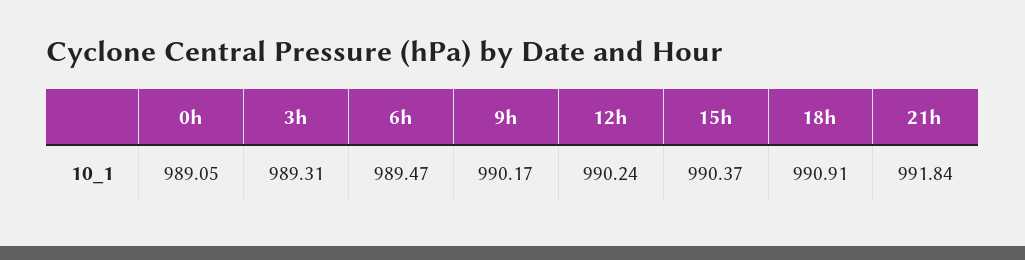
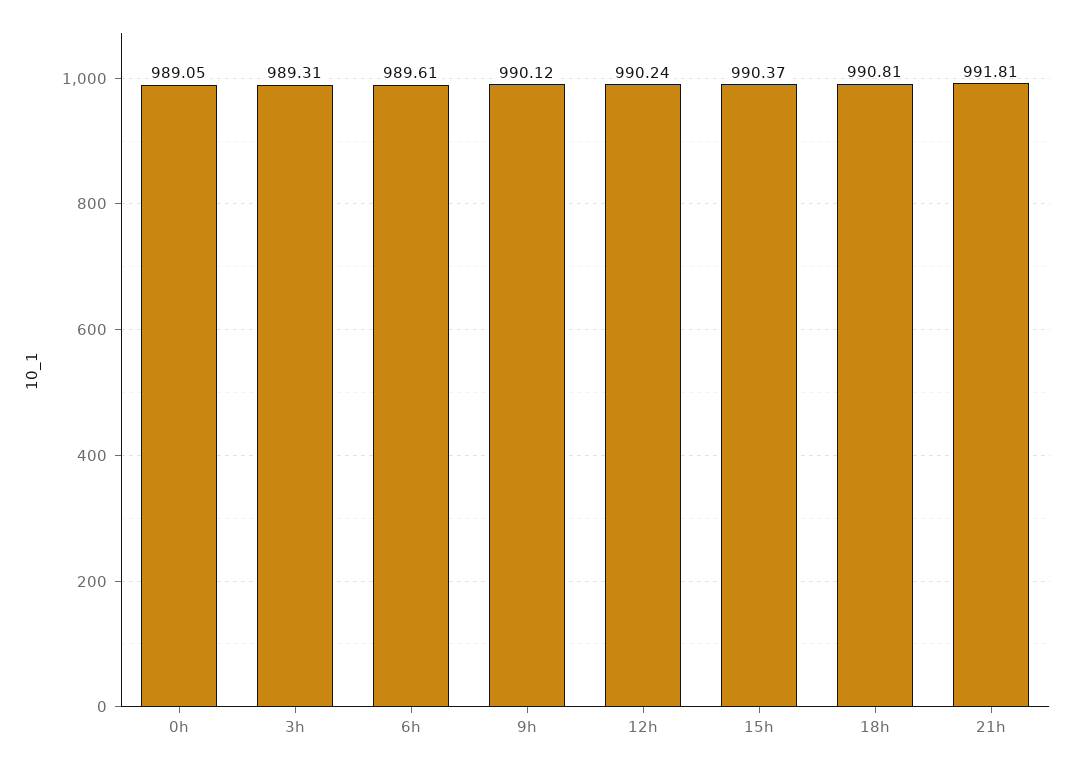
  {
    "0h": 989.05,
    "3h": 989.31,
-   "6h": 989.47,
+   "6h": 989.61,
-   "9h": 990.17,
+   "9h": 990.12,
    "12h": 990.24,
    "15h": 990.37,
-   "18h": 990.91,
+   "18h": 990.81,
-   "21h": 991.84
+   "21h": 991.81
  }

